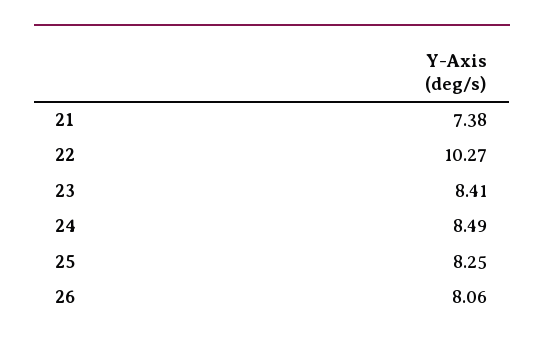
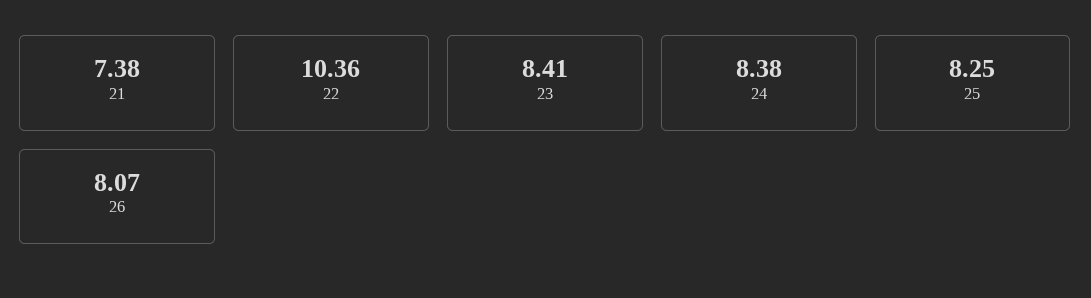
  {
    "21": 7.38,
-   "22": 10.27,
+   "22": 10.36,
    "23": 8.41,
-   "24": 8.49,
+   "24": 8.38,
    "25": 8.25,
-   "26": 8.06
+   "26": 8.07
  }

